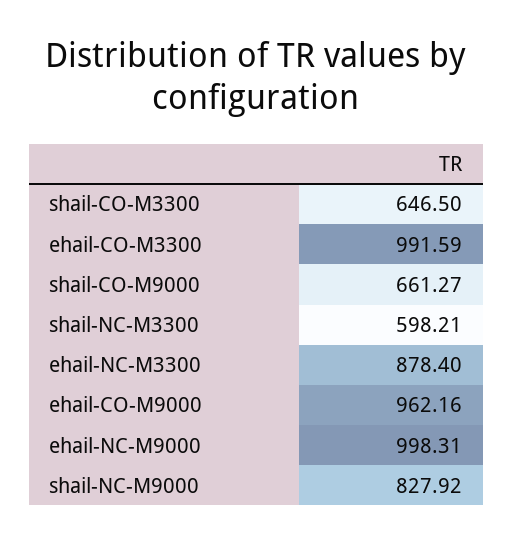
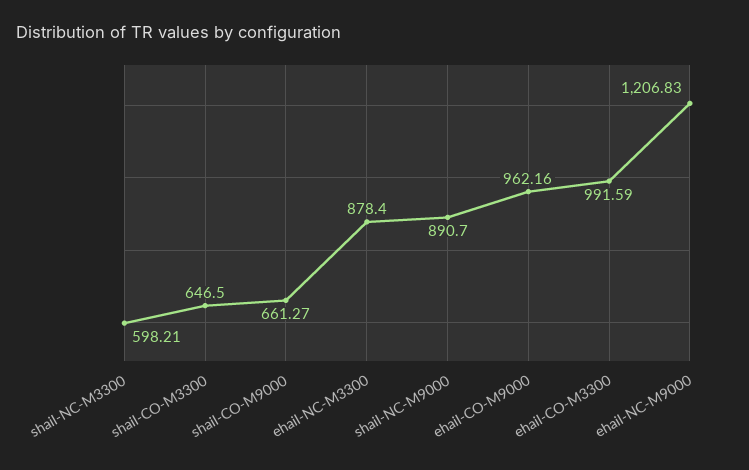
  {
    "shail-CO-M3300": 646.5,
    "ehail-CO-M3300": 991.59,
    "shail-CO-M9000": 661.27,
    "shail-NC-M3300": 598.21,
    "ehail-NC-M3300": 878.4,
    "ehail-CO-M9000": 962.16,
-   "ehail-NC-M9000": 998.31,
+   "ehail-NC-M9000": 1206.83,
-   "shail-NC-M9000": 827.92
+   "shail-NC-M9000": 890.7
  }

